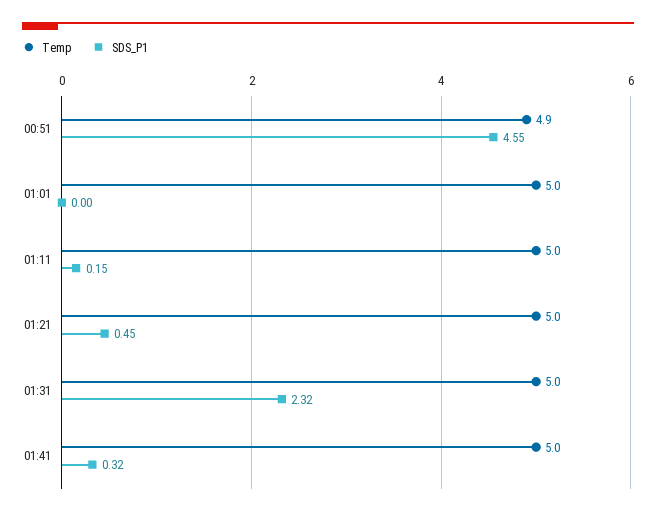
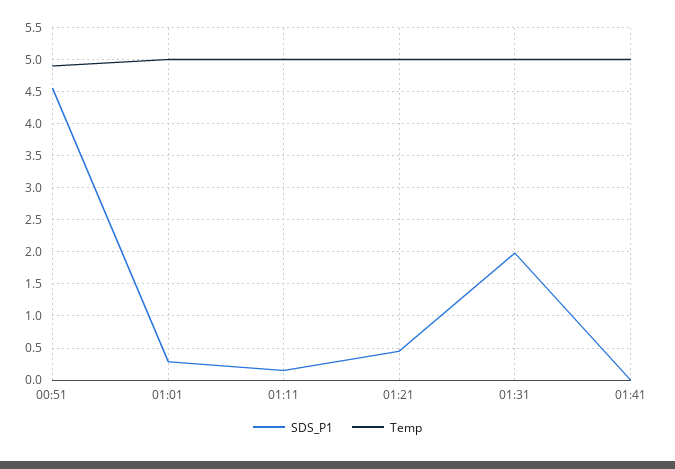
  {
    "Temp": {
      "00:51": 4.9,
      "01:01": 5,
      "01:11": 5,
      "01:21": 5,
      "01:31": 5,
      "01:41": 5
    },
    "SDS_P1": {
      "00:51": 4.55,
-     "01:01": 0,
+     "01:01": 0.3,
      "01:11": 0.15,
      "01:21": 0.45,
-     "01:31": 2.32,
+     "01:31": 2,
-     "01:41": 0.32
+     "01:41": 0
    }
  }

